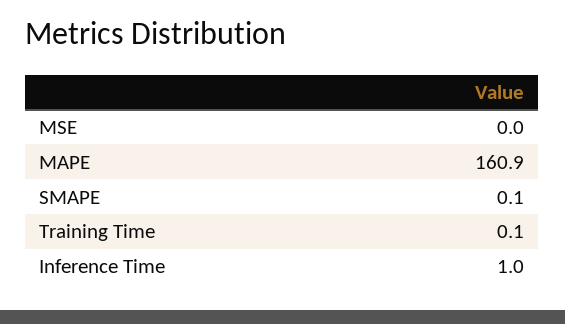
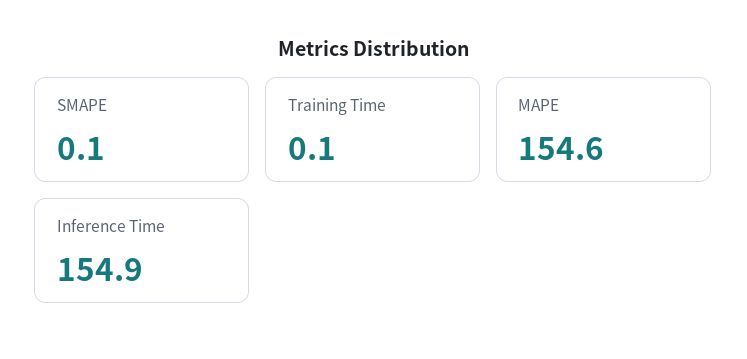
  {
-   "MSE": 0,
-   "MAPE": 160.9,
+   "MAPE": 154.6,
    "SMAPE": 0.1,
    "Training Time": 0.1,
-   "Inference Time": 1
+   "Inference Time": 154.9
  }

